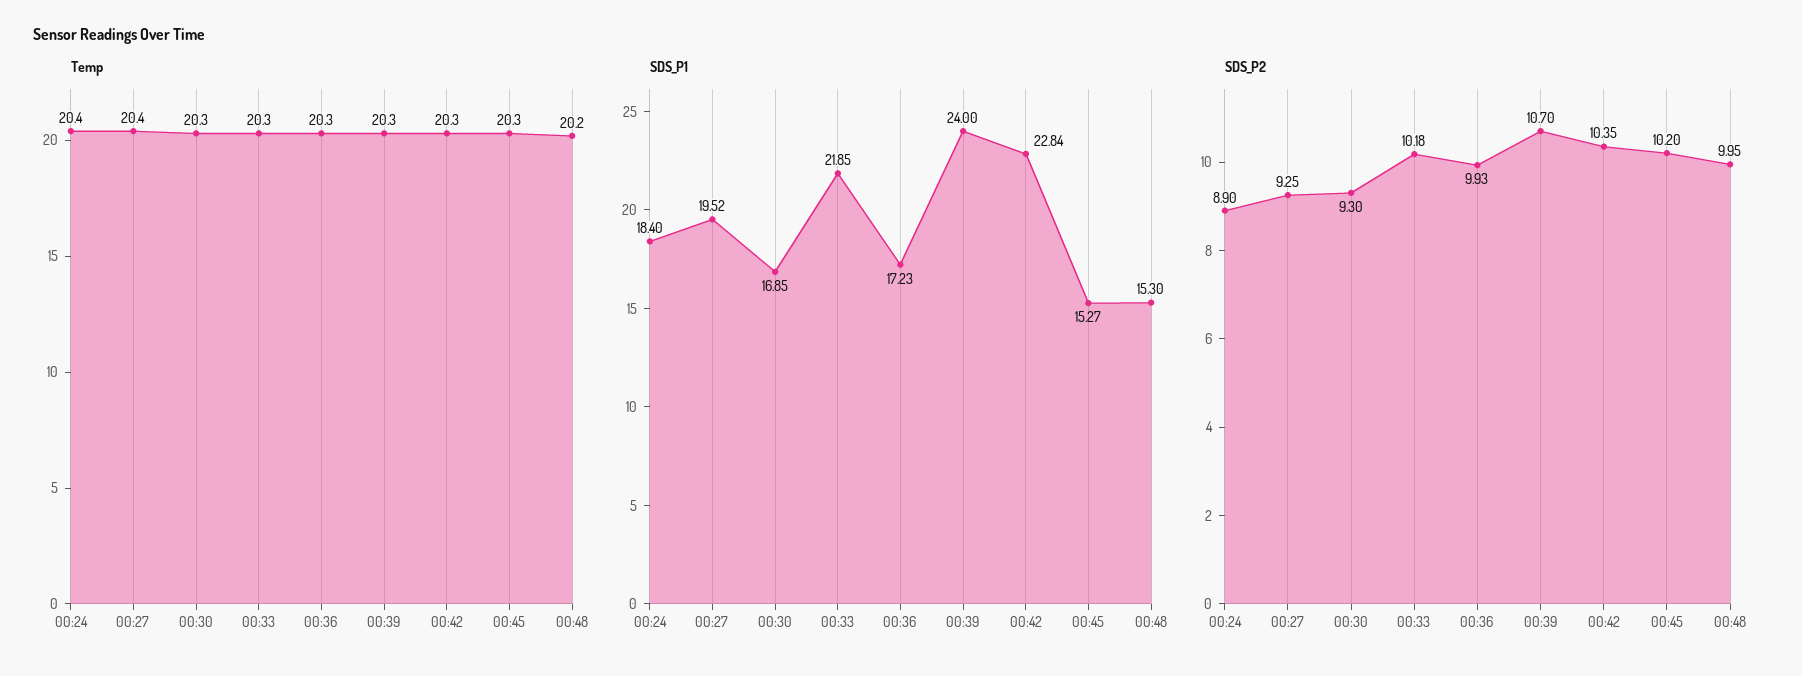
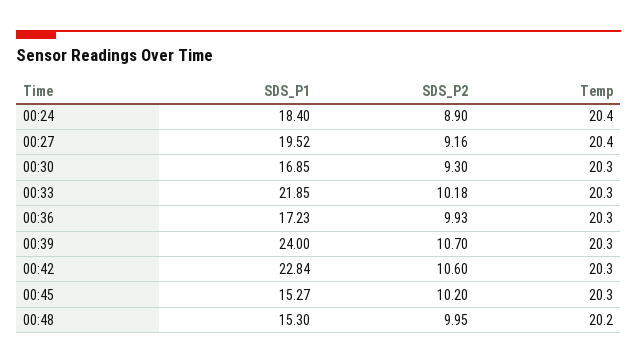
  {
    "Temp": {
      "00:24": 20.4,
      "00:27": 20.4,
      "00:30": 20.3,
      "00:33": 20.3,
      "00:36": 20.3,
      "00:39": 20.3,
      "00:42": 20.3,
      "00:45": 20.3,
      "00:48": 20.2
    },
    "SDS_P1": {
      "00:24": 18.4,
      "00:27": 19.52,
      "00:30": 16.85,
      "00:33": 21.85,
      "00:36": 17.23,
      "00:39": 24,
      "00:42": 22.84,
      "00:45": 15.27,
      "00:48": 15.3
    },
    "SDS_P2": {
      "00:24": 8.9,
-     "00:27": 9.25,
+     "00:27": 9.16,
      "00:30": 9.3,
      "00:33": 10.18,
      "00:36": 9.93,
      "00:39": 10.7,
-     "00:42": 10.35,
+     "00:42": 10.6,
      "00:45": 10.2,
      "00:48": 9.95
    }
  }

